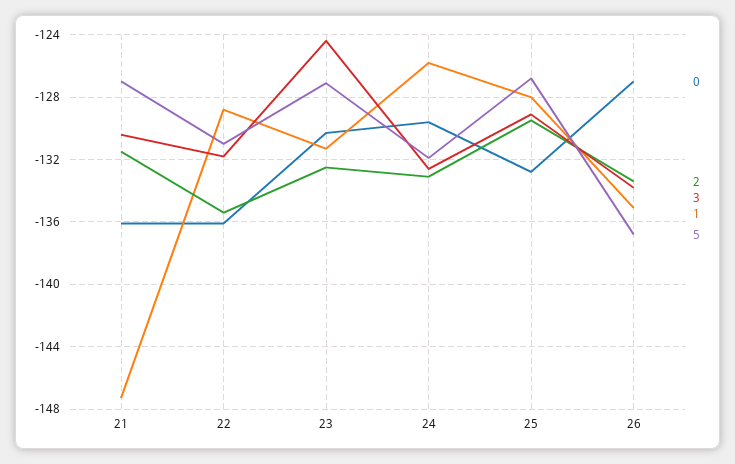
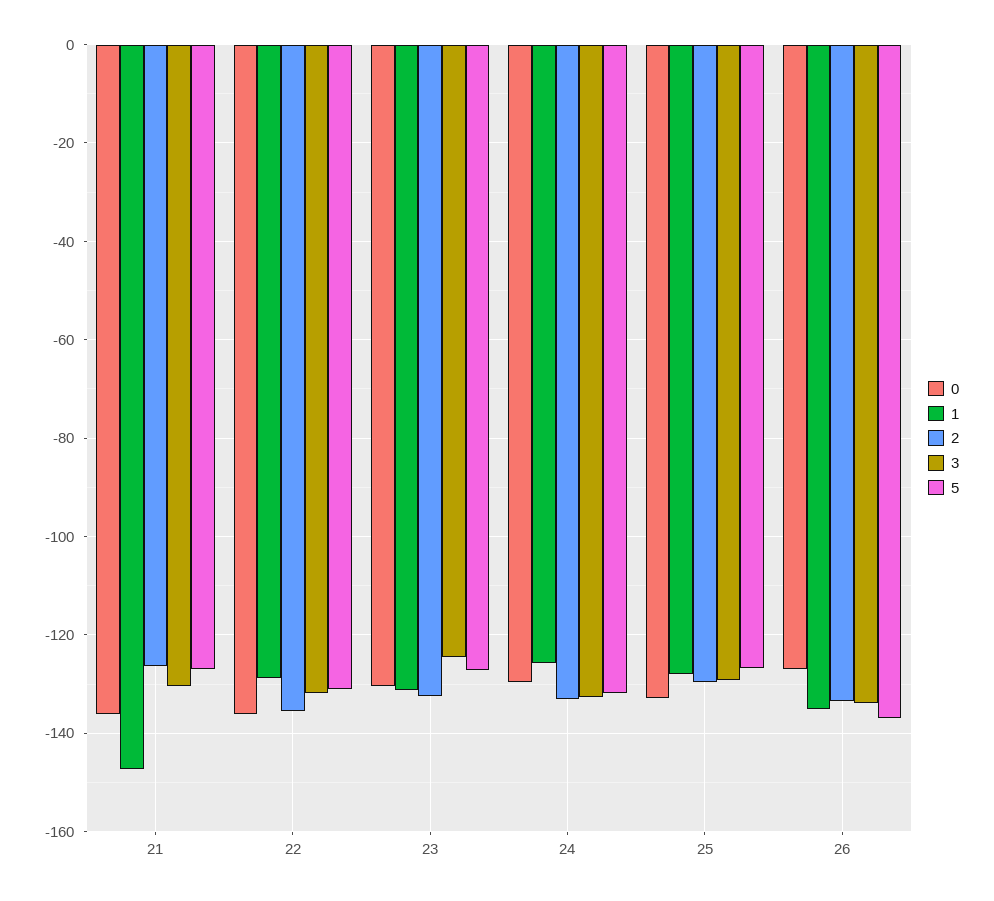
  {
    "0": {
      "21": -136,
      "22": -136,
      "23": -130.5,
      "24": -129.5,
      "25": -133,
      "26": -127
    },
    "2": {
-     "21": -131.5,
+     "21": -126,
      "22": -135.5,
      "23": -132.5,
      "24": -133,
      "25": -129.5,
      "26": -133.5
    },
    "3": {
      "21": -130.5,
      "22": -132,
      "23": -124.5,
      "24": -132.5,
      "25": -129,
      "26": -134
    },
    "1": {
      "21": -147.5,
      "22": -129,
      "23": -131.5,
      "24": -126,
      "25": -128,
      "26": -135
    },
    "5": {
      "21": -127,
      "22": -131,
      "23": -127,
      "24": -132,
      "25": -127,
      "26": -137
    }
  }

